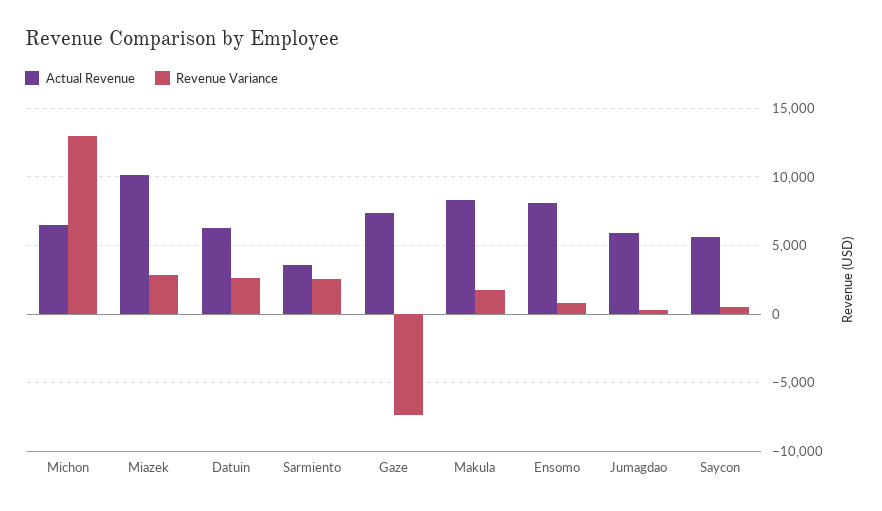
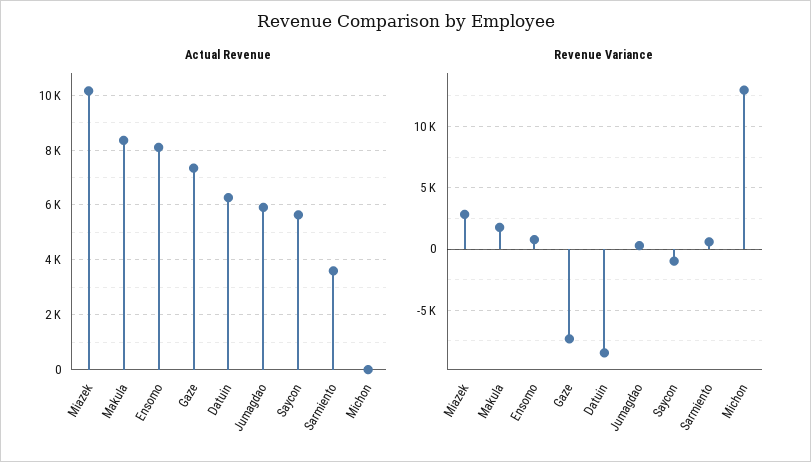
  {
    "Actual Revenue": {
-     "Michon": 6500,
+     "Michon": 0,
      "Miazek": 10250,
      "Datuin": 6250,
      "Sarmiento": 3500,
      "Gaze": 7250,
      "Makula": 8250,
      "Ensomo": 8000,
      "Jumagdao": 6000,
      "Saycon": 5750
    },
    "Revenue Variance": {
      "Michon": 13000,
      "Miazek": 3000,
-     "Datuin": 2500,
+     "Datuin": -8500,
-     "Sarmiento": 2500,
+     "Sarmiento": 500,
      "Gaze": -7500,
      "Makula": 2000,
      "Ensomo": 1000,
      "Jumagdao": 500,
-     "Saycon": 500
+     "Saycon": -1000
    }
  }

